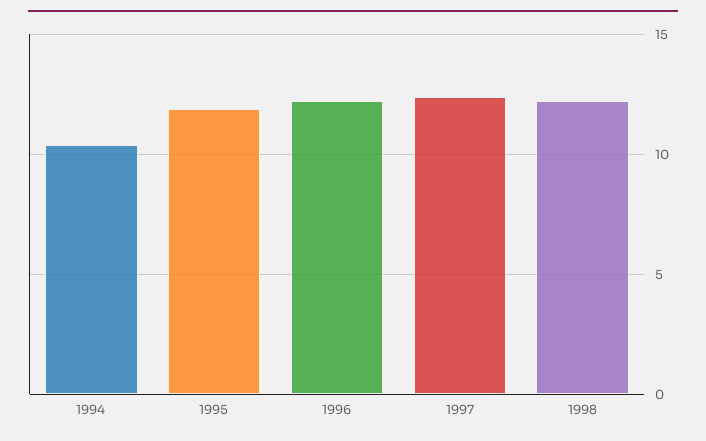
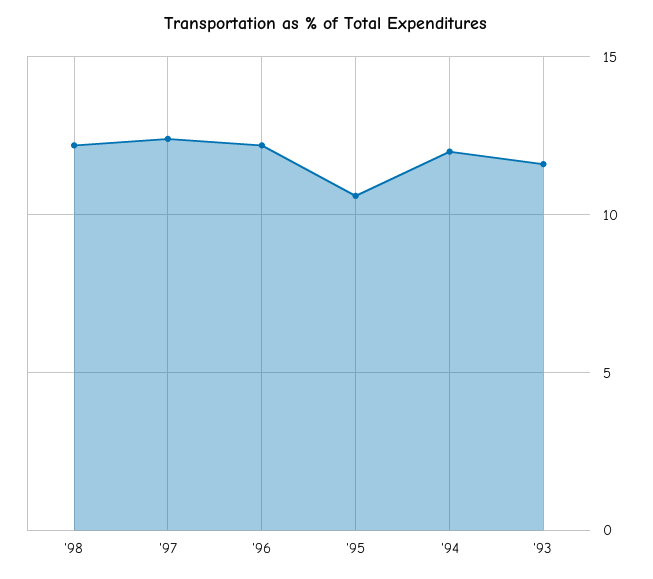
  {
-   "1994": 10.5,
+   "1994": 12,
-   "1995": 12,
+   "1995": 10.5,
    "1996": 12,
    "1997": 12.5,
-   "1998": 12
+   "1998": 12,
+   "'93": 11.5
  }

